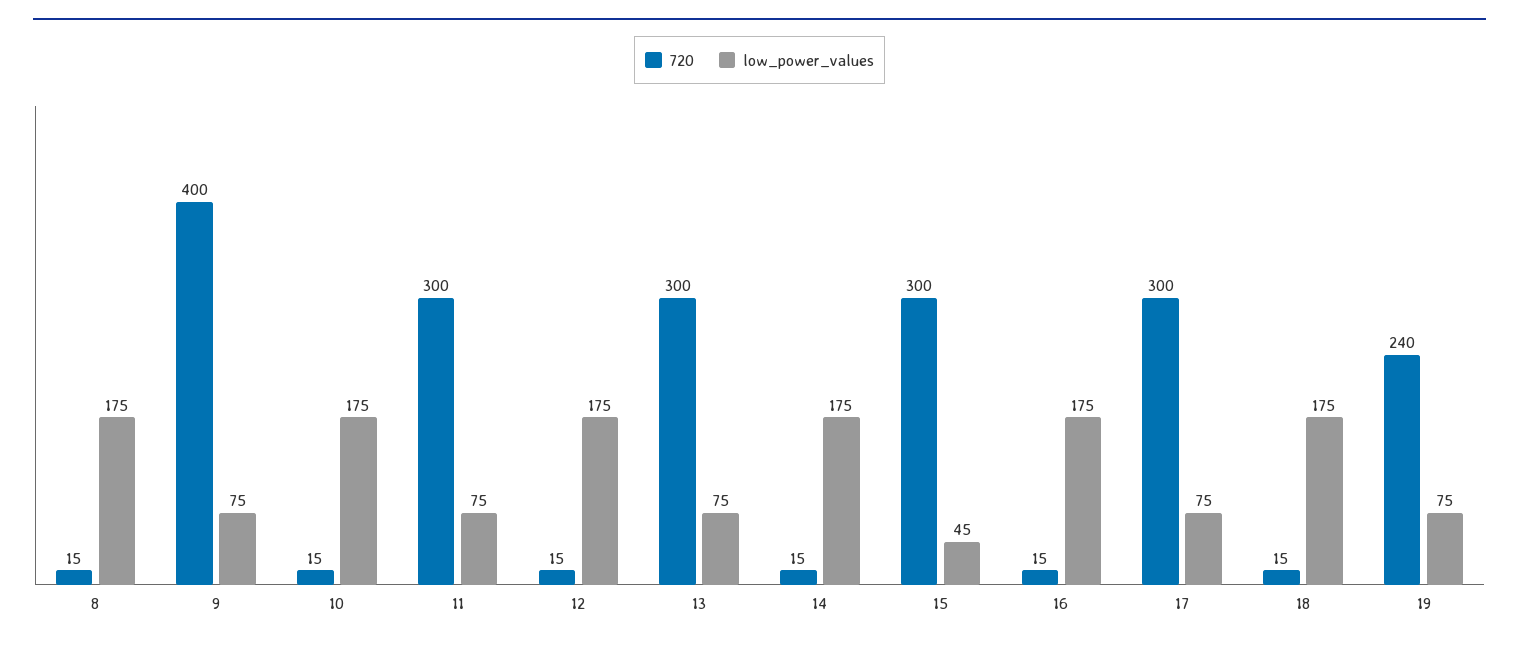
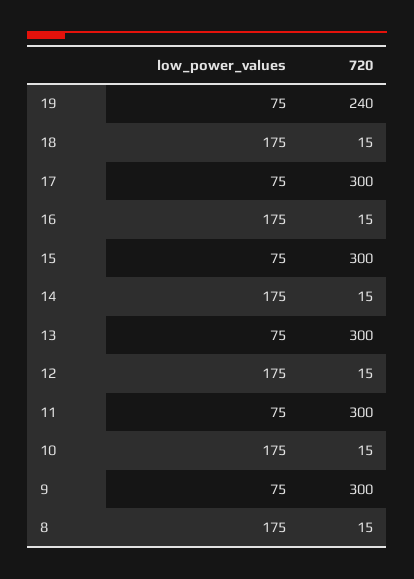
  {
    "720": {
      "8": 15,
-     "9": 400,
+     "9": 300,
      "10": 15,
      "11": 300,
      "12": 15,
      "13": 300,
      "14": 15,
      "15": 300,
      "16": 15,
      "17": 300,
      "18": 15,
      "19": 240
    },
    "low_power_values": {
      "8": 175,
      "9": 75,
      "10": 175,
      "11": 75,
      "12": 175,
      "13": 75,
      "14": 175,
-     "15": 45,
+     "15": 75,
      "16": 175,
      "17": 75,
      "18": 175,
      "19": 75
    }
  }

